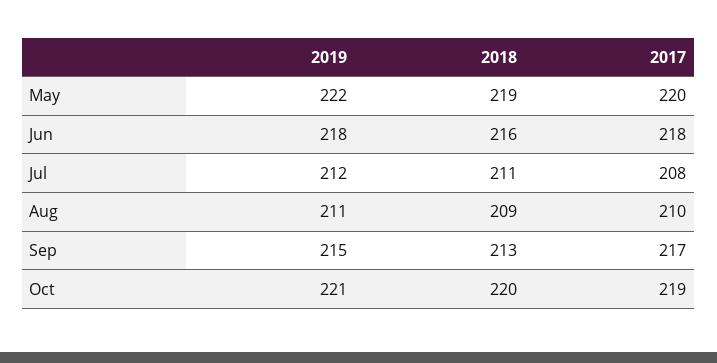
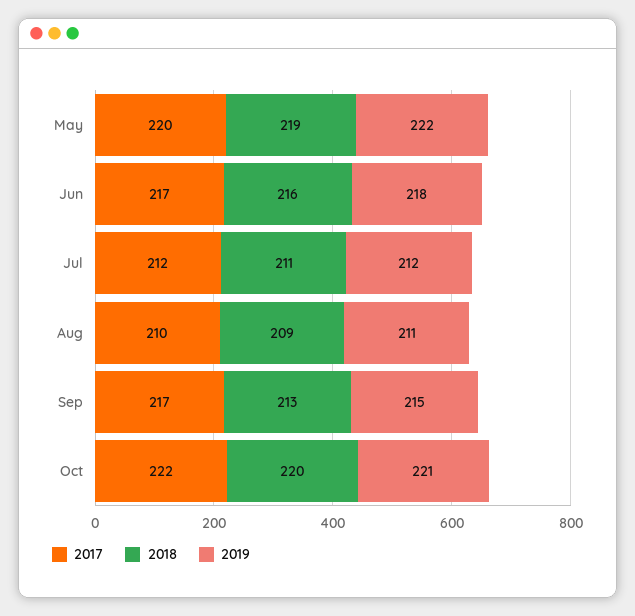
  {
    "2019": {
      "May": 222,
      "Jun": 218,
      "Jul": 212,
      "Aug": 211,
      "Sep": 215,
      "Oct": 221
    },
    "2018": {
      "May": 219,
      "Jun": 216,
      "Jul": 211,
      "Aug": 209,
      "Sep": 213,
      "Oct": 220
    },
    "2017": {
      "May": 220,
-     "Jun": 218,
+     "Jun": 217,
-     "Jul": 208,
+     "Jul": 212,
      "Aug": 210,
      "Sep": 217,
-     "Oct": 219
+     "Oct": 222
    }
  }

